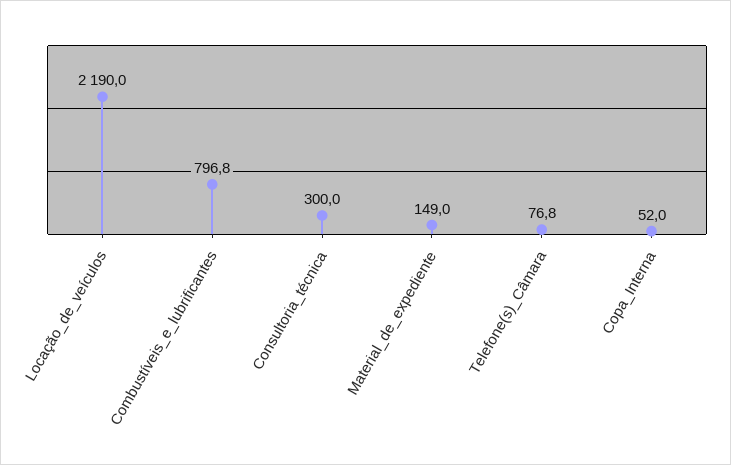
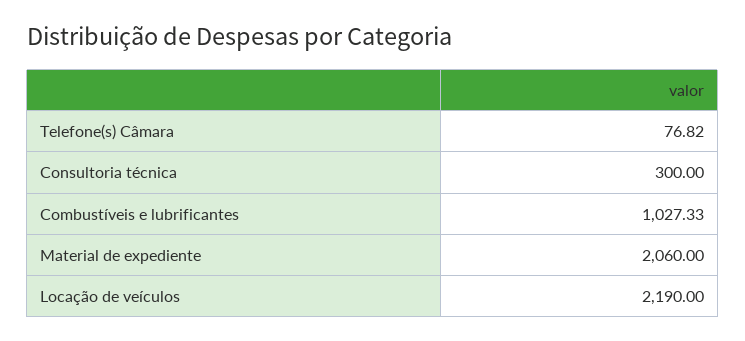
  {
    "Locação_de_veículos": 2190,
-   "Combustíveis_e_lubrificantes": 796.8,
+   "Combustíveis_e_lubrificantes": 1027.33,
    "Consultoria_técnica": 300,
-   "Material_de_expediente": 149,
+   "Material_de_expediente": 2060,
-   "Telefone(s)_Câmara": 76.82,
+   "Telefone(s)_Câmara": 76.82
-   "Copa_Interna": 52
  }

